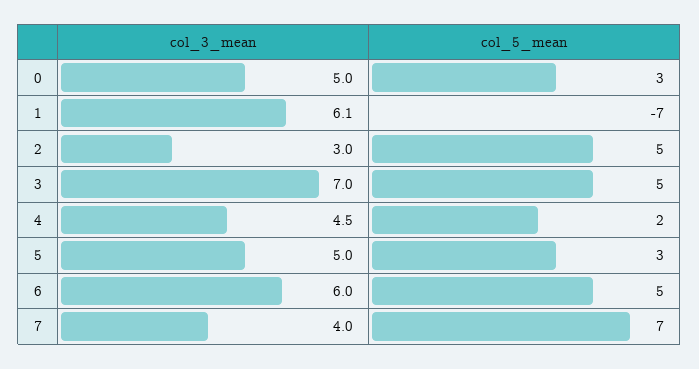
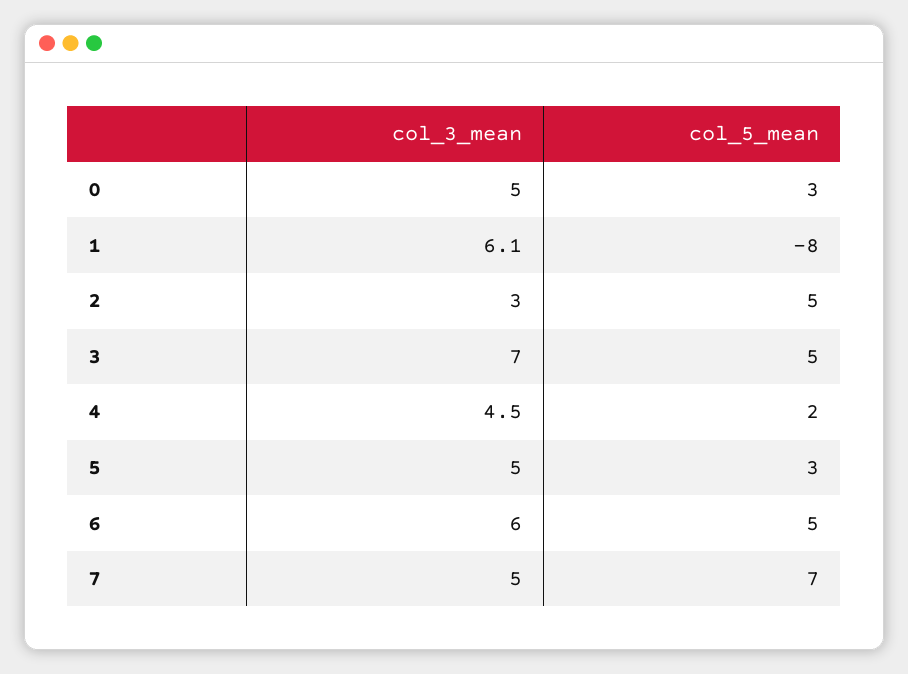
  {
    "col_3_mean": {
      "0": 5,
      "1": 6.1,
      "2": 3,
      "3": 7,
      "4": 4.5,
      "5": 5,
      "6": 6,
-     "7": 4
+     "7": 5
    },
    "col_5_mean": {
      "0": 3,
-     "1": -7,
+     "1": -8,
      "2": 5,
      "3": 5,
      "4": 2,
      "5": 3,
      "6": 5,
      "7": 7
    }
  }

